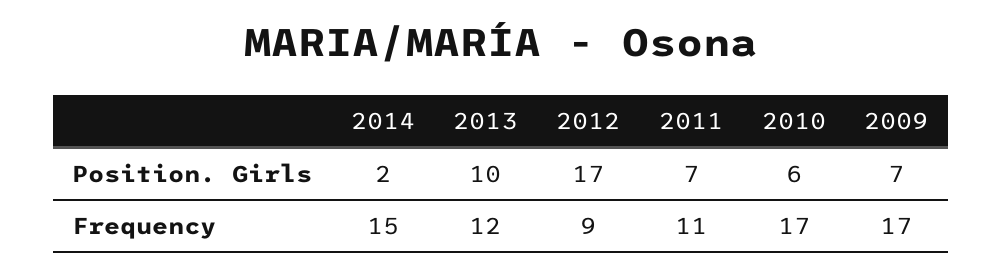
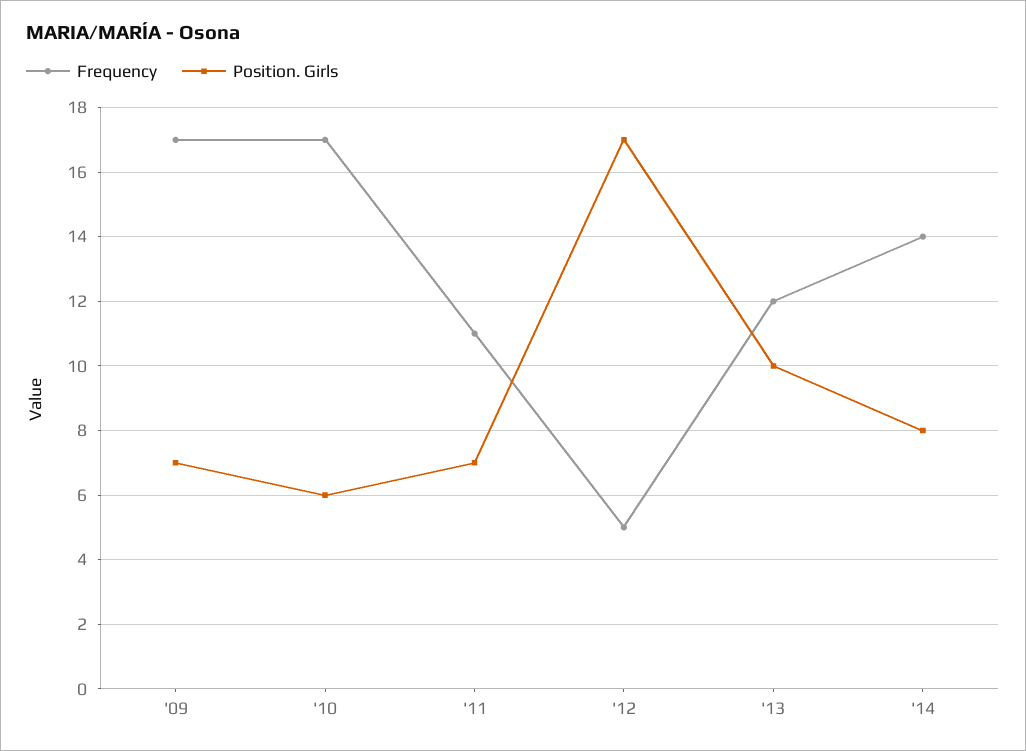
  {
    "Position. Girls": {
-     "2014": 2,
+     "2014": 8,
      "2013": 10,
      "2012": 17,
      "2011": 7,
      "2010": 6,
      "2009": 7
    },
    "Frequency": {
-     "2014": 15,
+     "2014": 14,
      "2013": 12,
-     "2012": 9,
+     "2012": 5,
      "2011": 11,
      "2010": 17,
      "2009": 17
    }
  }

